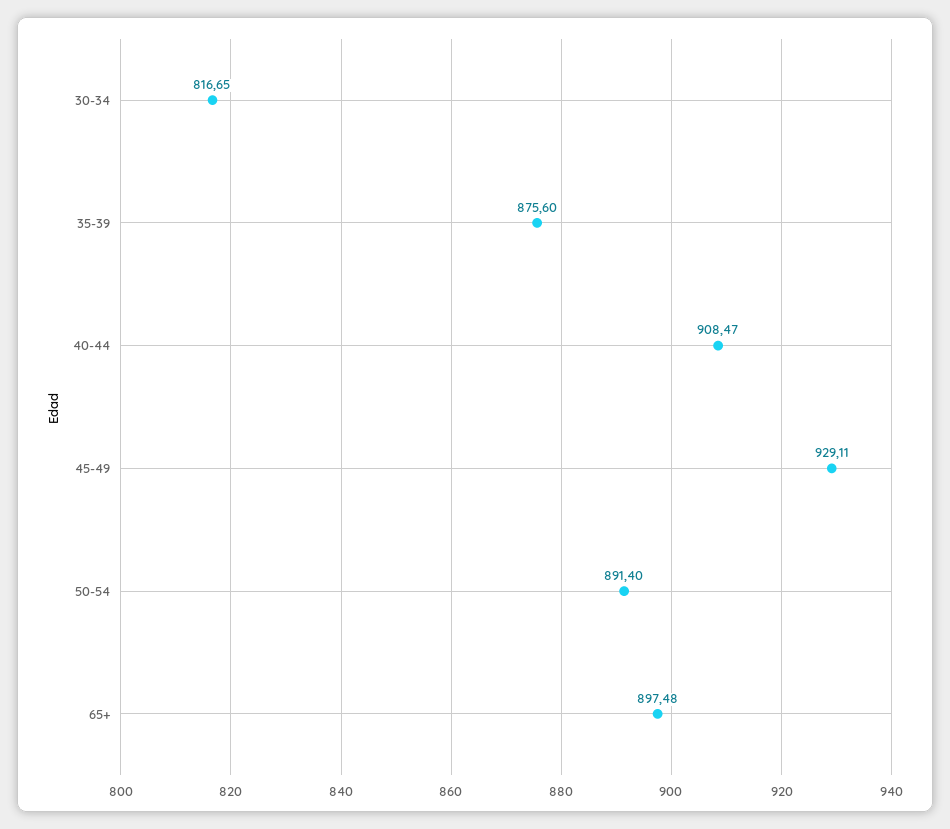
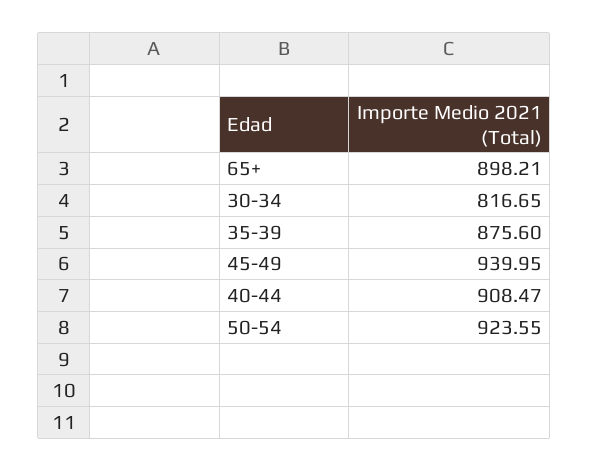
  {
    "30-34": 816.65,
    "35-39": 875.6,
    "40-44": 908.47,
-   "45-49": 929.11,
+   "45-49": 939.95,
-   "50-54": 891.4,
+   "50-54": 923.55,
-   "65+": 897.48
+   "65+": 898.21
  }

